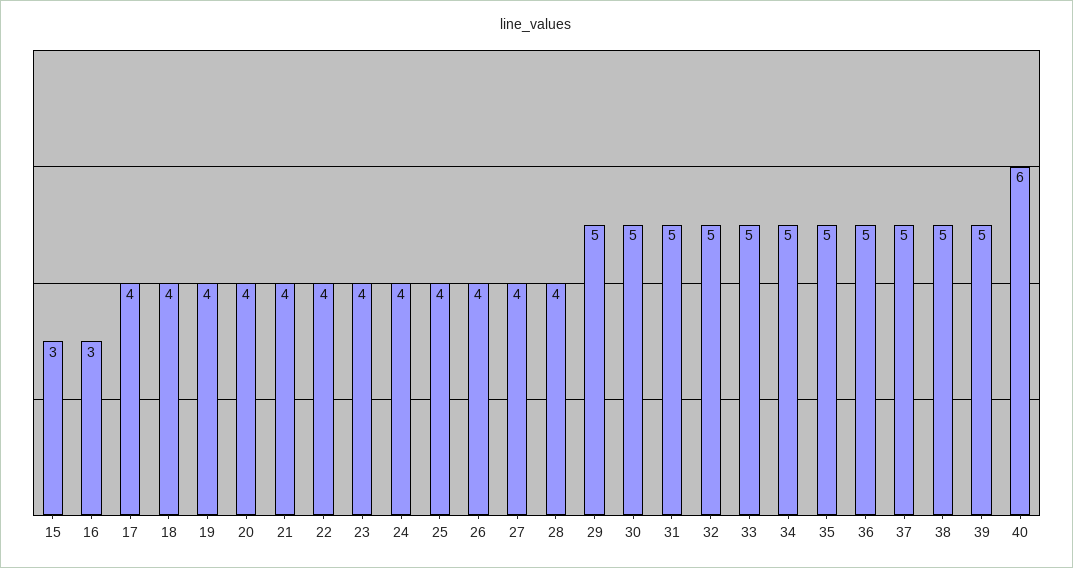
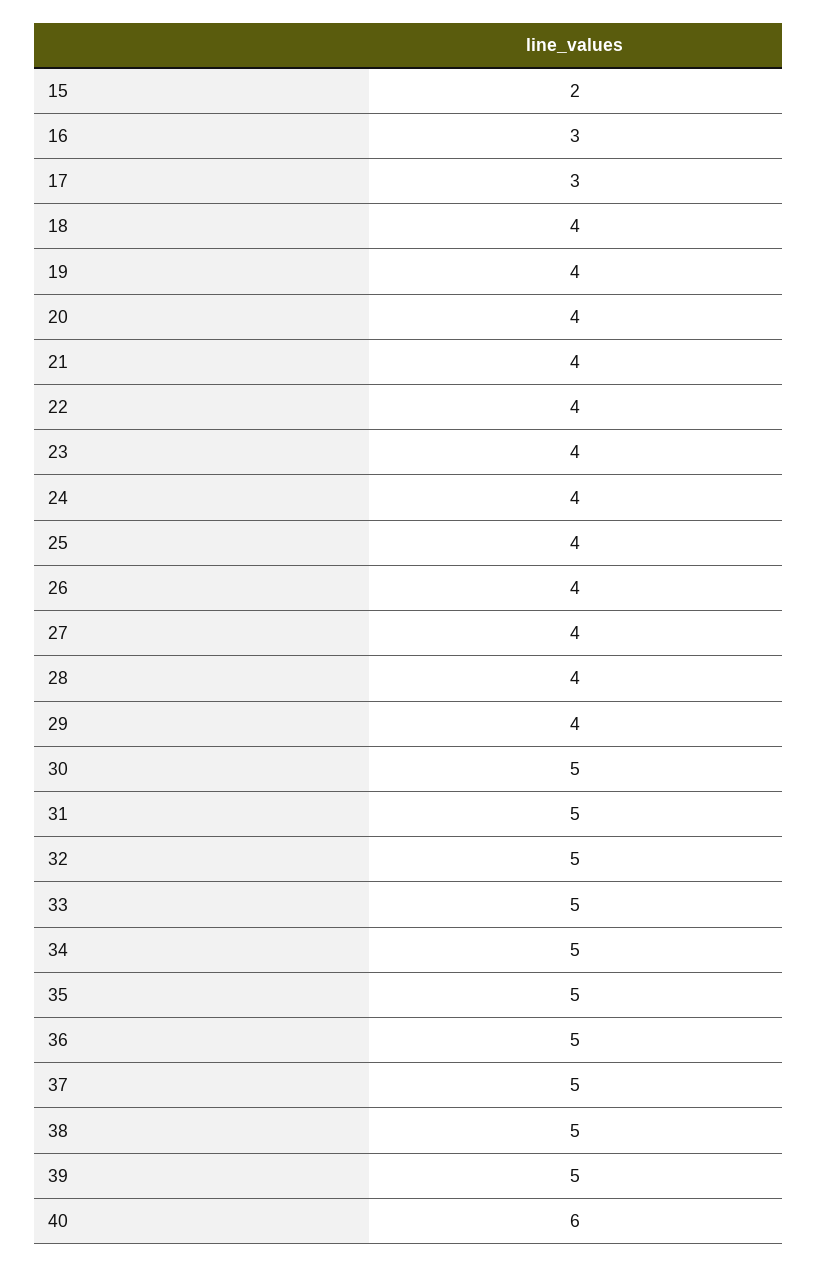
  {
-   "15": 3,
+   "15": 2,
    "16": 3,
-   "17": 4,
+   "17": 3,
    "18": 4,
    "19": 4,
    "20": 4,
    "21": 4,
    "22": 4,
    "23": 4,
    "24": 4,
    "25": 4,
    "26": 4,
    "27": 4,
    "28": 4,
-   "29": 5,
+   "29": 4,
    "30": 5,
    "31": 5,
    "32": 5,
    "33": 5,
    "34": 5,
    "35": 5,
    "36": 5,
    "37": 5,
    "38": 5,
    "39": 5,
    "40": 6
  }

